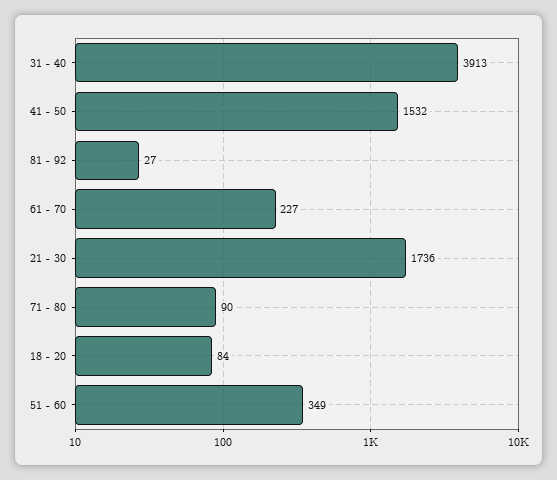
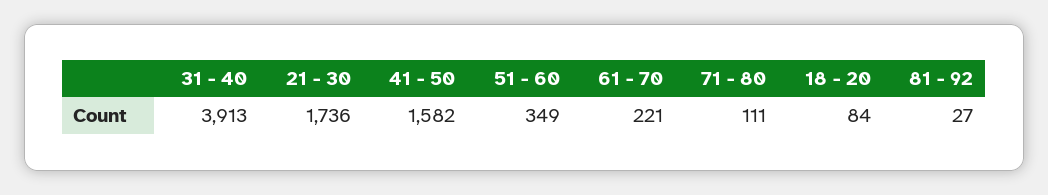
  {
    "31 - 40": 3913,
-   "41 - 50": 1532,
+   "41 - 50": 1582,
    "81 - 92": 27,
-   "61 - 70": 227,
+   "61 - 70": 221,
    "21 - 30": 1736,
-   "71 - 80": 90,
+   "71 - 80": 111,
    "18 - 20": 84,
    "51 - 60": 349
  }

